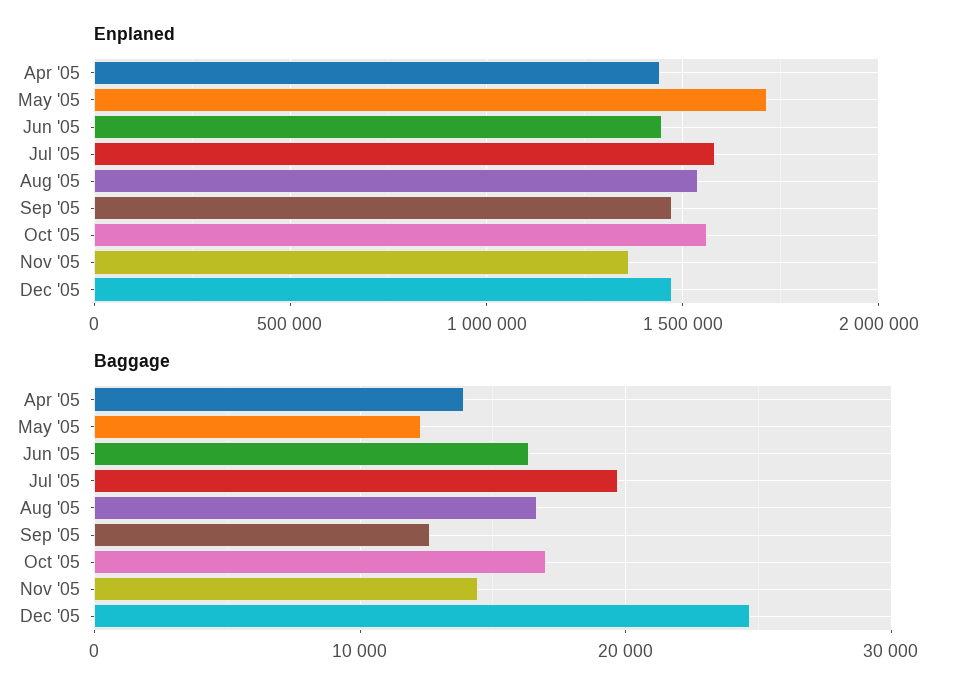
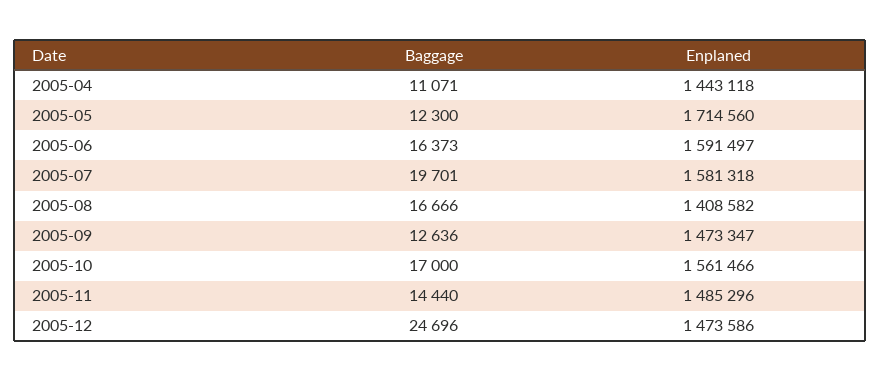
  {
    "Enplaned": {
      "Apr '05": 1443118,
      "May '05": 1714560,
-     "Jun '05": 1450000,
+     "Jun '05": 1591497,
      "Jul '05": 1581318,
-     "Aug '05": 1550000,
+     "Aug '05": 1408582,
      "Sep '05": 1473347,
      "Oct '05": 1561466,
-     "Nov '05": 1350000,
+     "Nov '05": 1485296,
      "Dec '05": 1473586
    },
    "Baggage": {
-     "Apr '05": 14000,
+     "Apr '05": 11071,
      "May '05": 12300,
      "Jun '05": 16373,
      "Jul '05": 19701,
      "Aug '05": 16666,
      "Sep '05": 12636,
      "Oct '05": 17000,
      "Nov '05": 14440,
      "Dec '05": 24696
    }
  }

